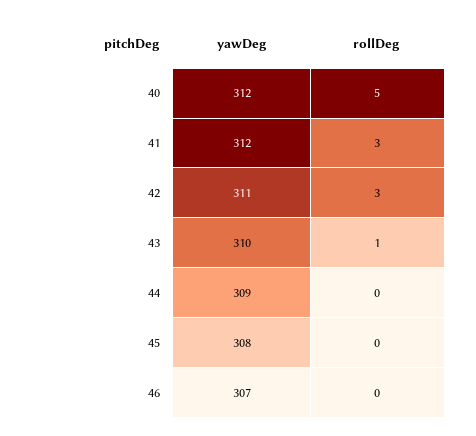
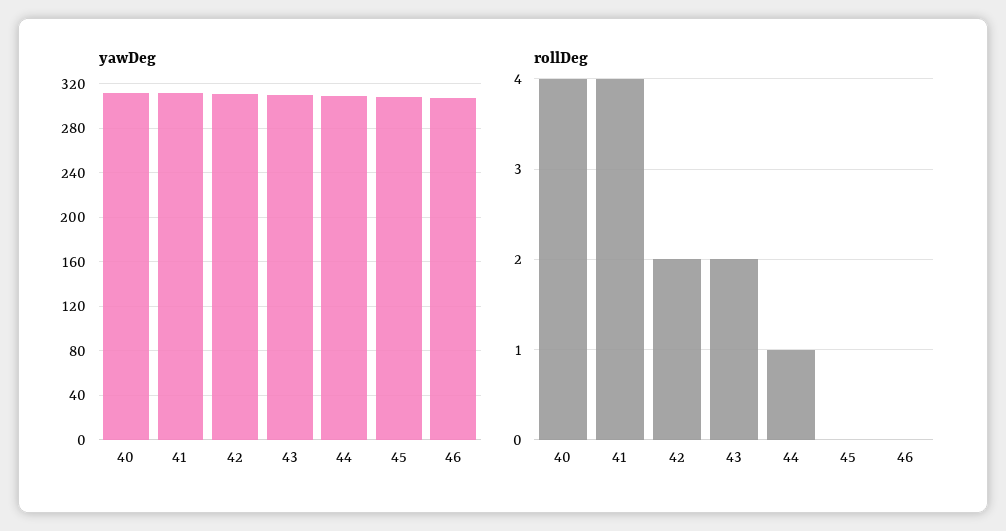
  {
    "yawDeg": {
      "40": 312,
      "41": 312,
      "42": 311,
      "43": 310,
      "44": 309,
      "45": 308,
      "46": 307
    },
    "rollDeg": {
-     "40": 5,
+     "40": 4,
-     "41": 3,
+     "41": 4,
-     "42": 3,
+     "42": 2,
-     "43": 1,
+     "43": 2,
-     "44": 0,
+     "44": 1,
      "45": 0,
      "46": 0
    }
  }

